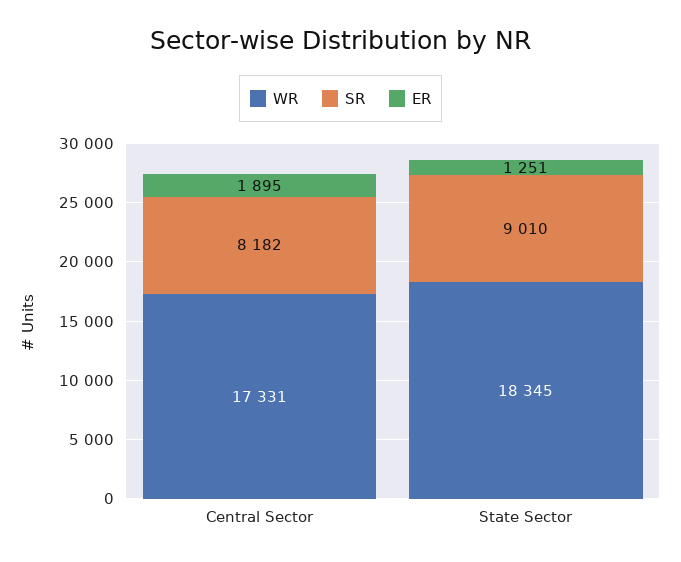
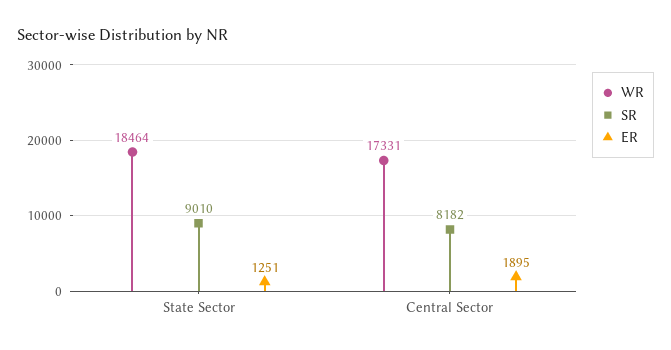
  {
    "WR": {
      "Central Sector": 17331,
-     "State Sector": 18345
+     "State Sector": 18464
    },
    "SR": {
      "Central Sector": 8182,
      "State Sector": 9010
    },
    "ER": {
      "Central Sector": 1895,
      "State Sector": 1251
    }
  }

